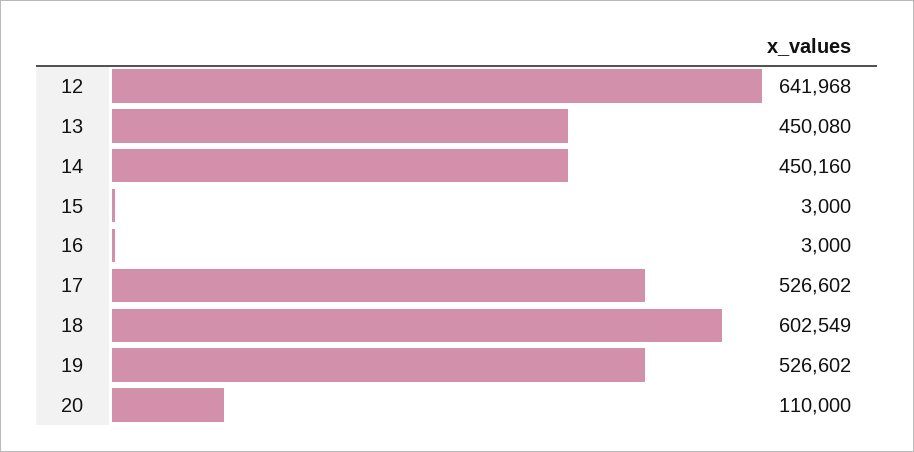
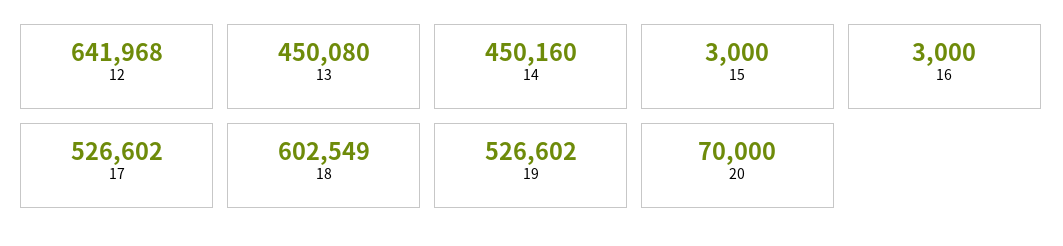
  {
    "12": 641968,
    "13": 450080,
    "14": 450160,
    "15": 3000,
    "16": 3000,
    "17": 526602,
    "18": 602549,
    "19": 526602,
-   "20": 110000
+   "20": 70000
  }

